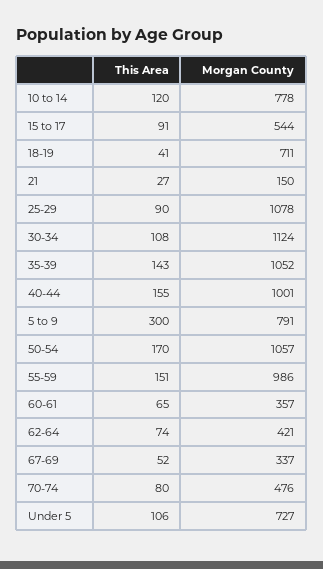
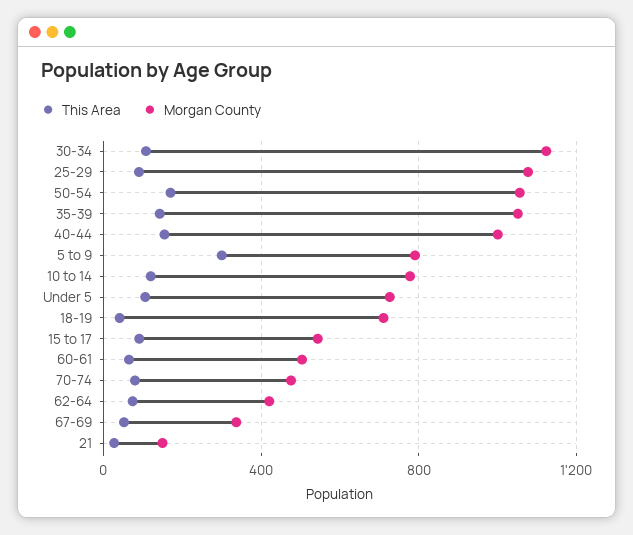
  {
    "This Area": {
      "10 to 14": 120,
      "15 to 17": 91,
      "18-19": 41,
      "21": 27,
      "25-29": 90,
      "30-34": 108,
      "35-39": 143,
      "40-44": 155,
      "5 to 9": 300,
      "50-54": 170,
-     "55-59": 151,
      "60-61": 65,
      "62-64": 74,
      "67-69": 52,
      "70-74": 80,
      "Under 5": 106
    },
    "Morgan County": {
      "10 to 14": 778,
      "15 to 17": 544,
      "18-19": 711,
      "21": 150,
      "25-29": 1078,
      "30-34": 1124,
      "35-39": 1052,
      "40-44": 1001,
      "5 to 9": 791,
      "50-54": 1057,
-     "55-59": 986,
-     "60-61": 357,
+     "60-61": 500,
      "62-64": 421,
      "67-69": 337,
      "70-74": 476,
      "Under 5": 727
    }
  }

